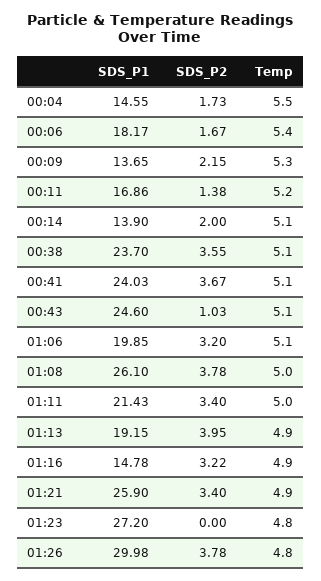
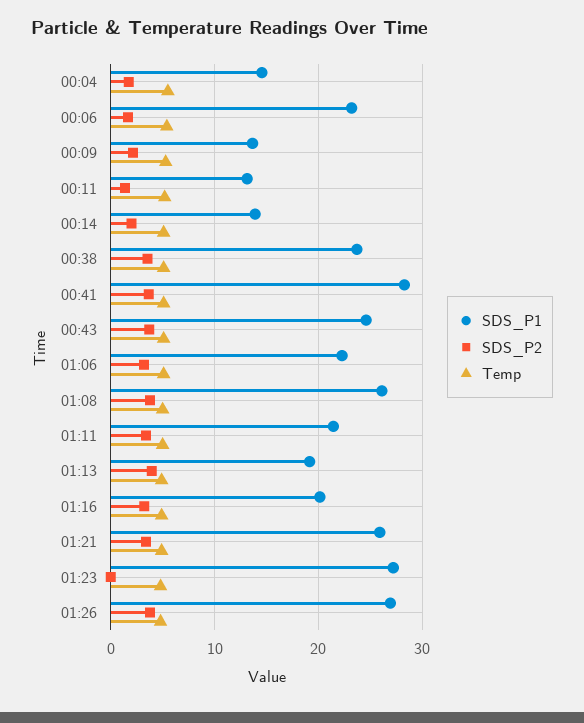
  {
    "SDS_P1": {
      "00:04": 14.55,
-     "00:06": 18.17,
+     "00:06": 23,
      "00:09": 13.65,
-     "00:11": 16.86,
+     "00:11": 13,
      "00:14": 13.9,
      "00:38": 23.7,
-     "00:41": 24.03,
+     "00:41": 28,
      "00:43": 24.6,
-     "01:06": 19.85,
+     "01:06": 22,
      "01:08": 26.1,
      "01:11": 21.43,
      "01:13": 19.15,
-     "01:16": 14.78,
+     "01:16": 20,
      "01:21": 25.9,
      "01:23": 27.2,
-     "01:26": 29.98
+     "01:26": 27
    },
    "SDS_P2": {
      "00:04": 1.73,
      "00:06": 1.67,
      "00:09": 2.15,
      "00:11": 1.38,
      "00:14": 2,
      "00:38": 3.55,
      "00:41": 3.67,
-     "00:43": 1.03,
+     "00:43": 4,
      "01:06": 3.2,
      "01:08": 3.78,
      "01:11": 3.4,
      "01:13": 3.95,
      "01:16": 3.22,
      "01:21": 3.4,
      "01:23": 0,
      "01:26": 3.78
    },
    "Temp": {
      "00:04": 5.5,
      "00:06": 5.4,
      "00:09": 5.3,
      "00:11": 5.2,
      "00:14": 5.1,
      "00:38": 5.1,
      "00:41": 5.1,
      "00:43": 5.1,
      "01:06": 5.1,
      "01:08": 5,
      "01:11": 5,
      "01:13": 4.9,
      "01:16": 4.9,
      "01:21": 4.9,
      "01:23": 4.8,
      "01:26": 4.8
    }
  }

